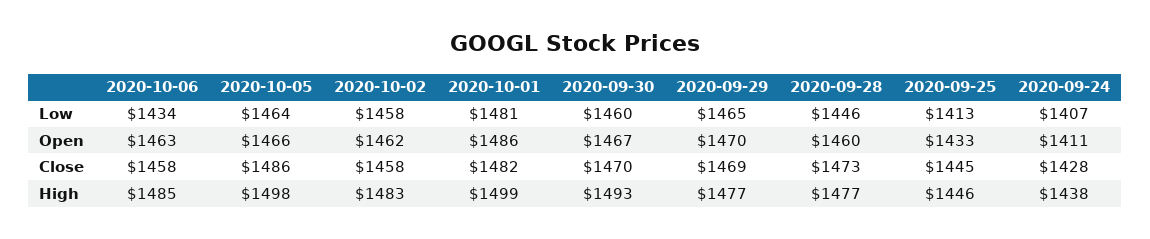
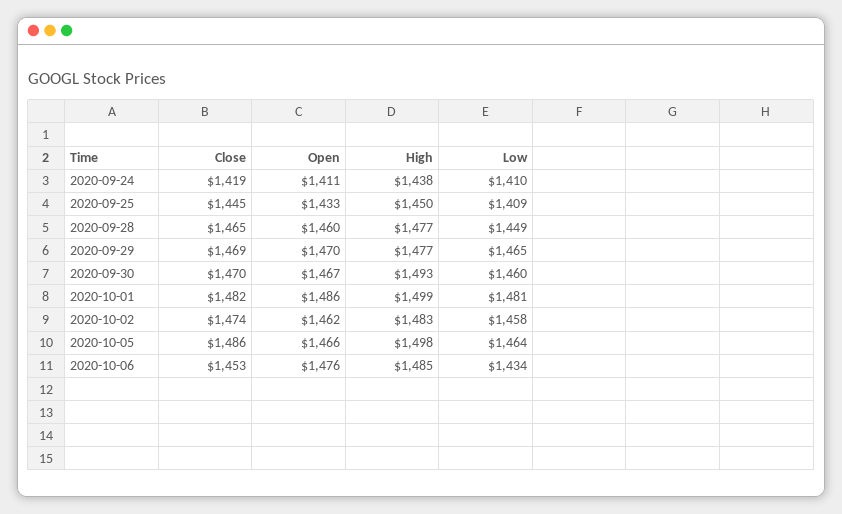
  {
    "2020-10-06": {
      "Low": 1434,
-     "Open": 1463,
+     "Open": 1476,
-     "Close": 1458,
+     "Close": 1453,
      "High": 1485
    },
    "2020-10-05": {
      "Low": 1464,
      "Open": 1466,
      "Close": 1486,
      "High": 1498
    },
    "2020-10-02": {
      "Low": 1458,
      "Open": 1462,
-     "Close": 1458,
+     "Close": 1474,
      "High": 1483
    },
    "2020-10-01": {
      "Low": 1481,
      "Open": 1486,
      "Close": 1482,
      "High": 1499
    },
    "2020-09-30": {
      "Low": 1460,
      "Open": 1467,
      "Close": 1470,
      "High": 1493
    },
    "2020-09-29": {
      "Low": 1465,
      "Open": 1470,
      "Close": 1469,
      "High": 1477
    },
    "2020-09-28": {
-     "Low": 1446,
+     "Low": 1449,
      "Open": 1460,
-     "Close": 1473,
+     "Close": 1465,
      "High": 1477
    },
    "2020-09-25": {
-     "Low": 1413,
+     "Low": 1409,
      "Open": 1433,
      "Close": 1445,
-     "High": 1446
+     "High": 1450
    },
    "2020-09-24": {
-     "Low": 1407,
+     "Low": 1410,
      "Open": 1411,
-     "Close": 1428,
+     "Close": 1419,
      "High": 1438
    }
  }

